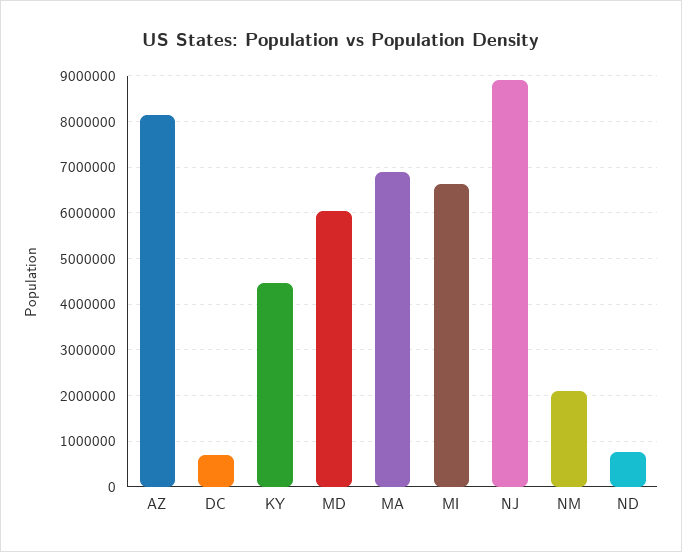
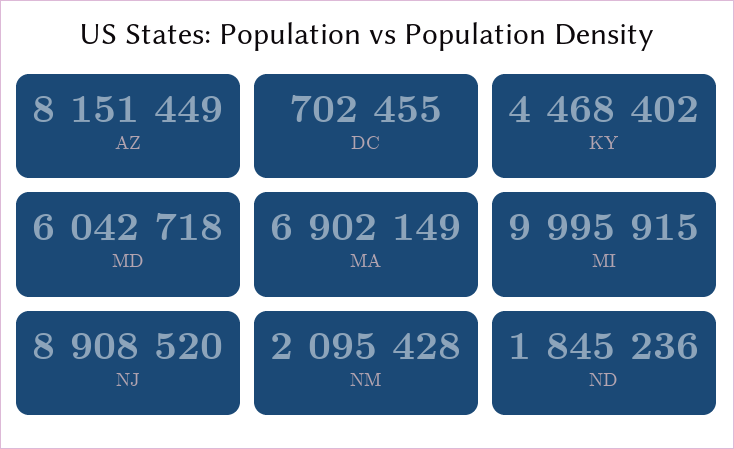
  {
    "AZ": 8151449,
    "DC": 702455,
    "KY": 4468402,
    "MD": 6042718,
    "MA": 6902149,
-   "MI": 6600000,
+   "MI": 9995915,
    "NJ": 8908520,
    "NM": 2095428,
-   "ND": 800000
+   "ND": 1845236
  }

